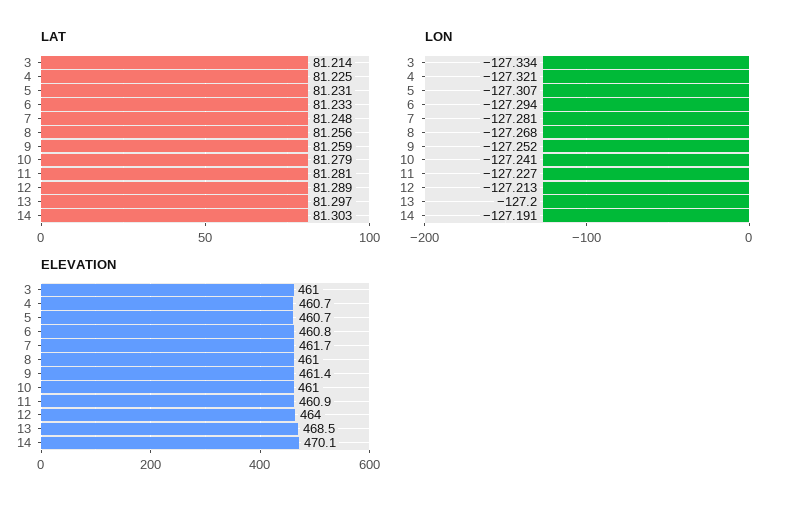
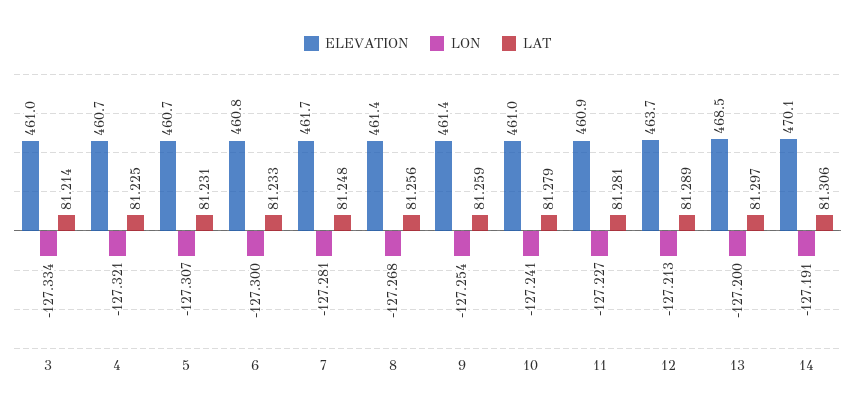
  {
    "LAT": {
      "3": 81.214,
      "4": 81.225,
      "5": 81.231,
      "6": 81.233,
      "7": 81.248,
      "8": 81.256,
      "9": 81.259,
      "10": 81.279,
      "11": 81.281,
      "12": 81.289,
      "13": 81.297,
-     "14": 81.303
+     "14": 81.306
    },
    "LON": {
      "3": -127.334,
      "4": -127.321,
      "5": -127.307,
-     "6": -127.294,
+     "6": -127.3,
      "7": -127.281,
      "8": -127.268,
-     "9": -127.252,
+     "9": -127.254,
      "10": -127.241,
      "11": -127.227,
      "12": -127.213,
      "13": -127.2,
      "14": -127.191
    },
    "ELEVATION": {
      "3": 461,
      "4": 460.7,
      "5": 460.7,
      "6": 460.8,
      "7": 461.7,
-     "8": 461,
+     "8": 461.4,
      "9": 461.4,
      "10": 461,
      "11": 460.9,
-     "12": 464,
+     "12": 463.7,
      "13": 468.5,
      "14": 470.1
    }
  }

